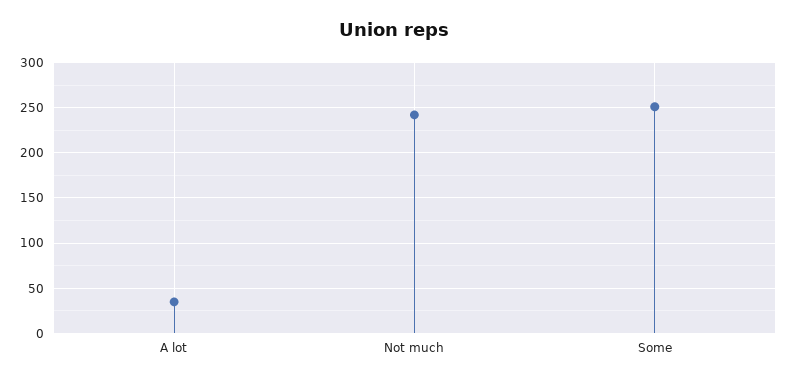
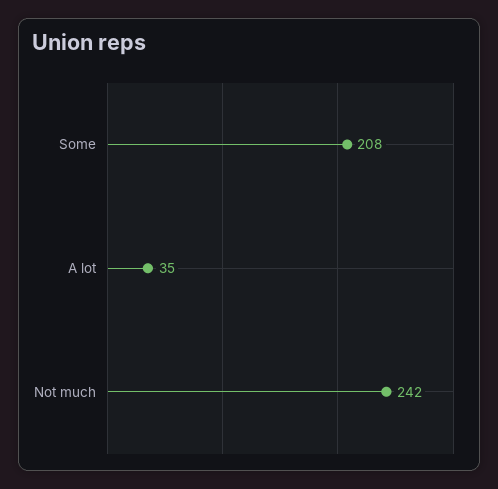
  {
    "A lot": 35,
    "Not much": 242,
-   "Some": 250
+   "Some": 208
  }

